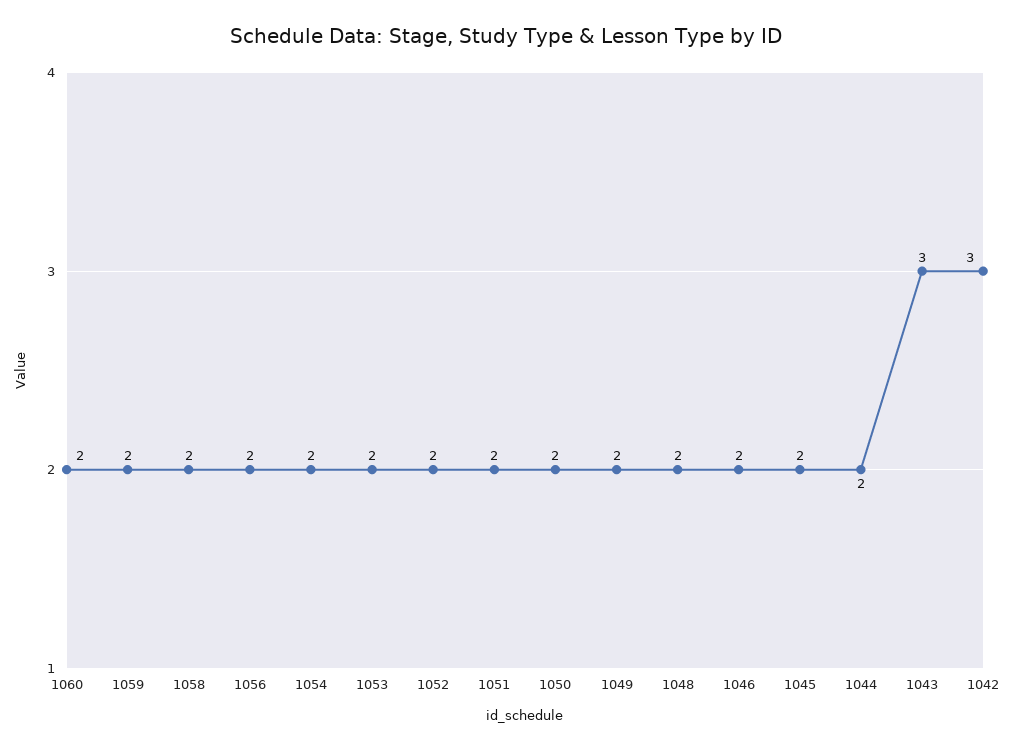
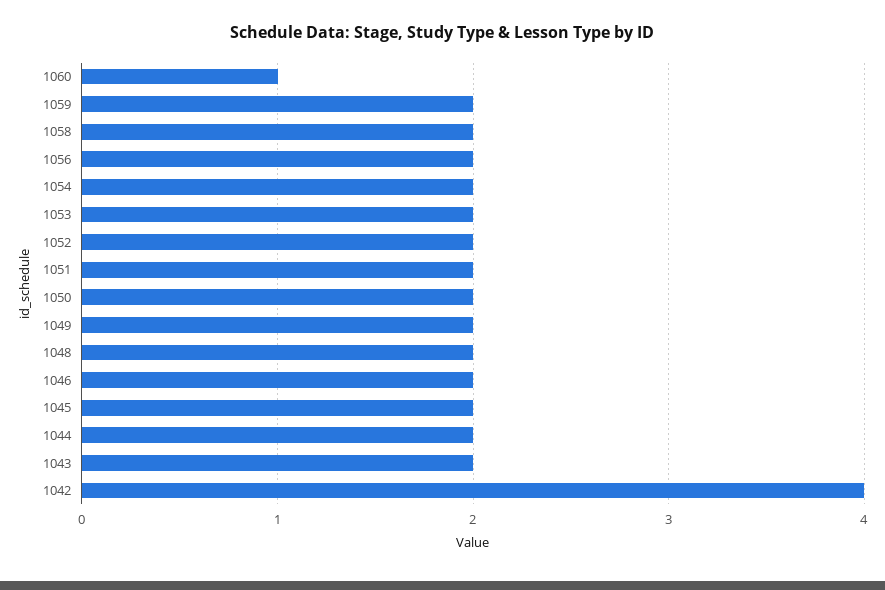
  {
-   "1060": 2,
+   "1060": 1,
    "1059": 2,
    "1058": 2,
    "1056": 2,
    "1054": 2,
    "1053": 2,
    "1052": 2,
    "1051": 2,
    "1050": 2,
    "1049": 2,
    "1048": 2,
    "1046": 2,
    "1045": 2,
    "1044": 2,
-   "1043": 3,
+   "1043": 2,
-   "1042": 3
+   "1042": 4
  }

